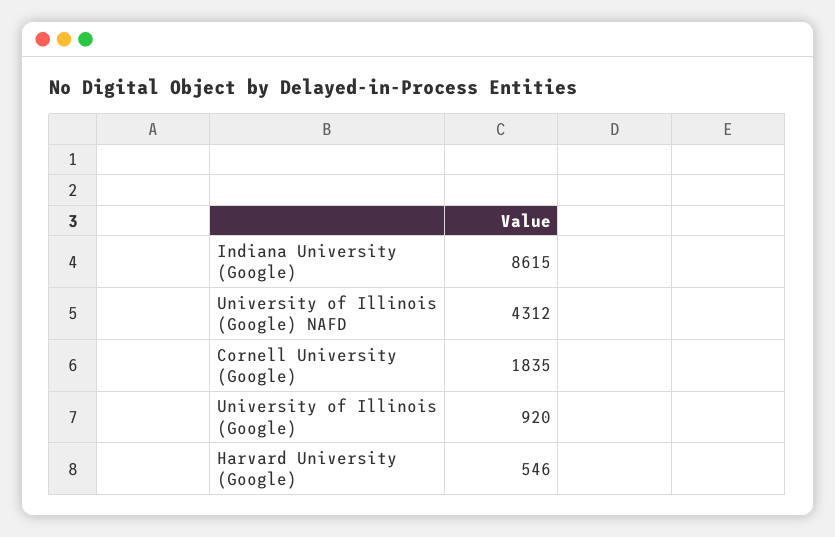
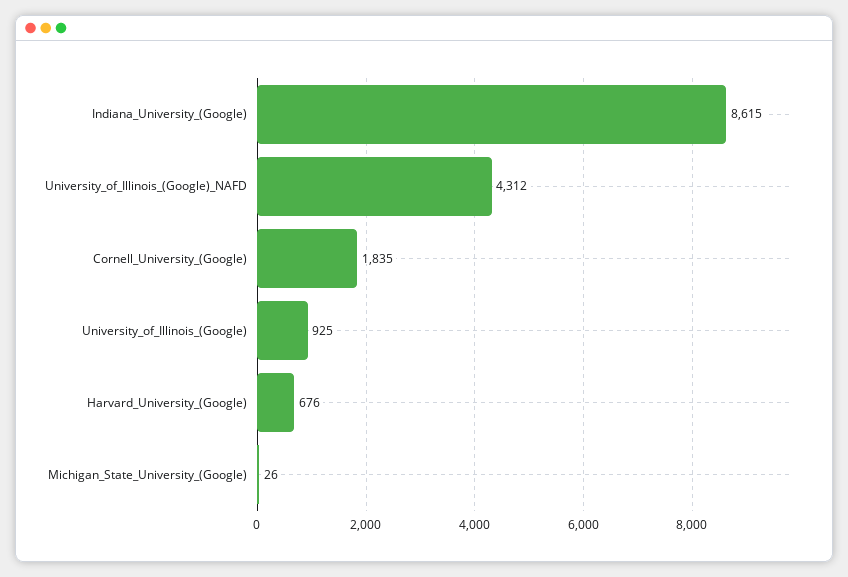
  {
    "Indiana University (Google)": 8615,
    "University of Illinois (Google) NAFD": 4312,
    "Cornell University (Google)": 1835,
-   "University of Illinois (Google)": 920,
+   "University of Illinois (Google)": 925,
-   "Harvard University (Google)": 546
+   "Harvard University (Google)": 676,
+   "Michigan_State_University_(Google)": 26
  }

